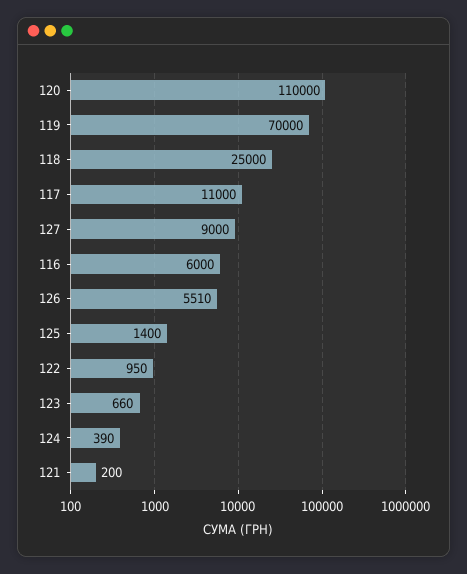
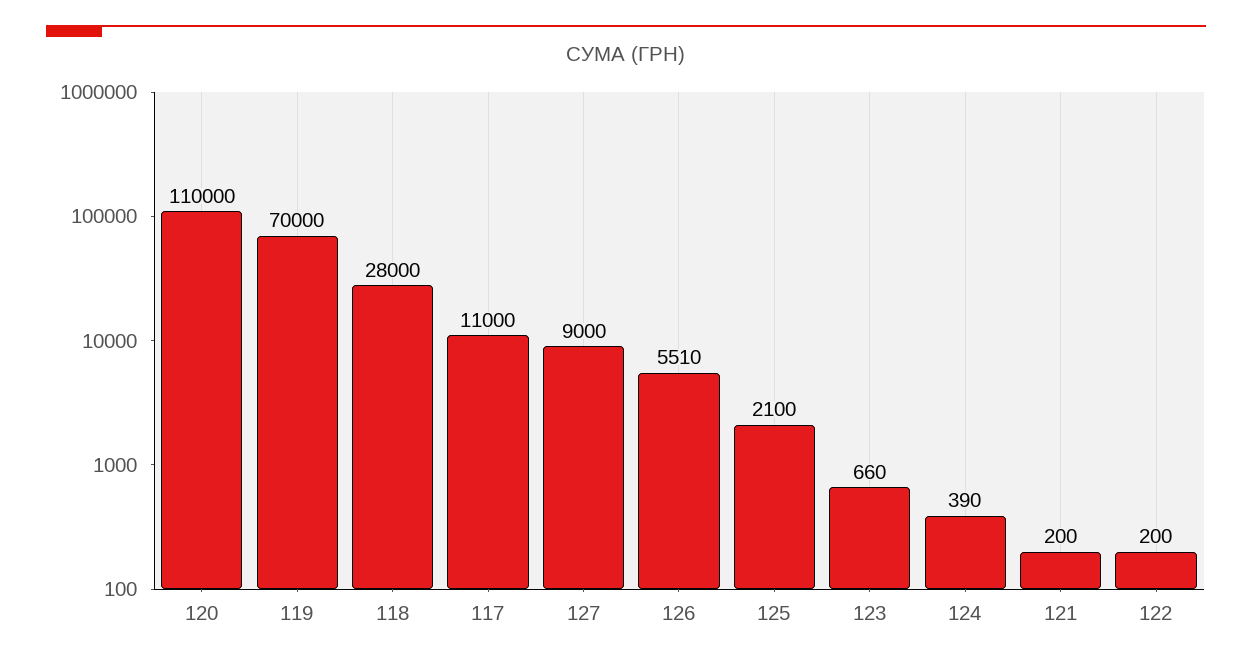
  {
    "120": 110000,
    "119": 70000,
-   "118": 25000,
+   "118": 28000,
    "117": 11000,
    "127": 9000,
-   "116": 6000,
    "126": 5510,
-   "125": 1400,
+   "125": 2100,
-   "122": 950,
+   "122": 200,
    "123": 660,
    "124": 390,
    "121": 200
  }

